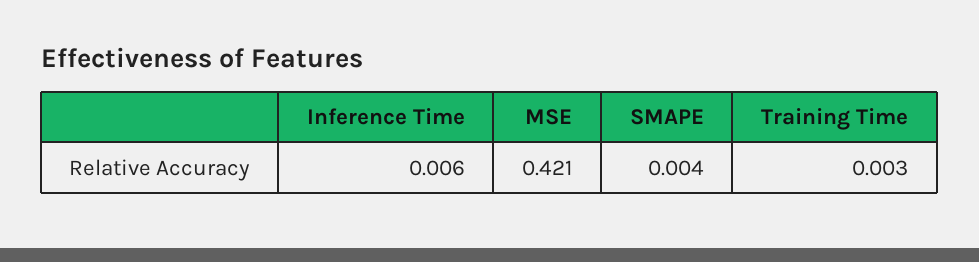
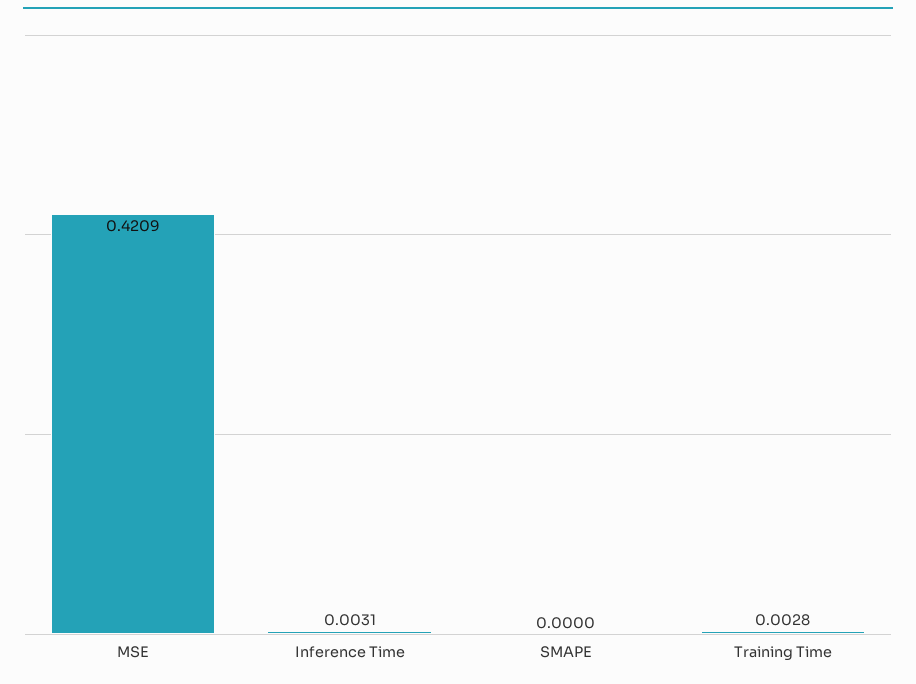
  {
-   "Inference Time": 0.006,
+   "Inference Time": 0.0031,
    "MSE": 0.4209,
-   "SMAPE": 0.004,
+   "SMAPE": 0,
    "Training Time": 0.0028
  }

